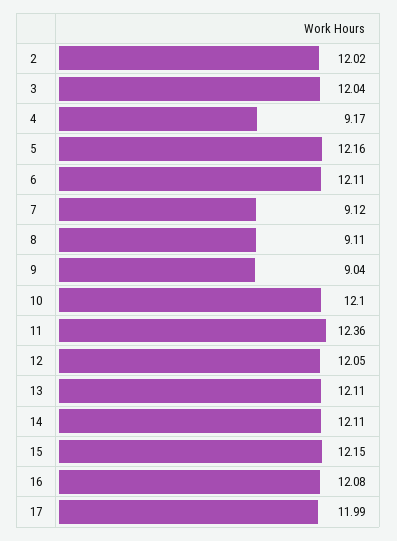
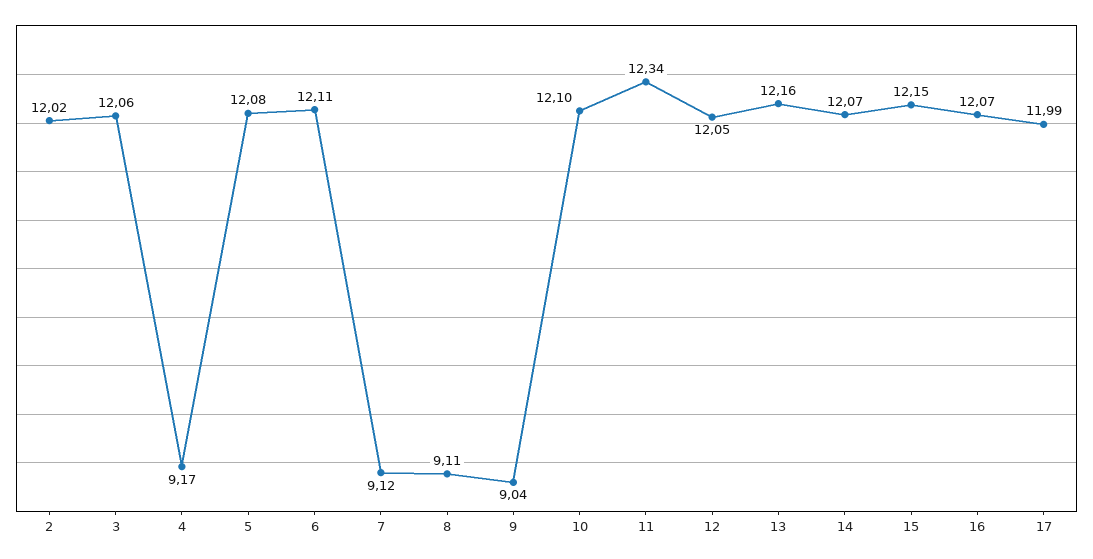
  {
    "2": 12.02,
-   "3": 12.04,
+   "3": 12.06,
    "4": 9.17,
-   "5": 12.16,
+   "5": 12.08,
    "6": 12.11,
    "7": 9.12,
    "8": 9.11,
    "9": 9.04,
    "10": 12.1,
-   "11": 12.36,
+   "11": 12.34,
    "12": 12.05,
-   "13": 12.11,
+   "13": 12.16,
-   "14": 12.11,
+   "14": 12.07,
    "15": 12.15,
-   "16": 12.08,
+   "16": 12.07,
    "17": 11.99
  }

